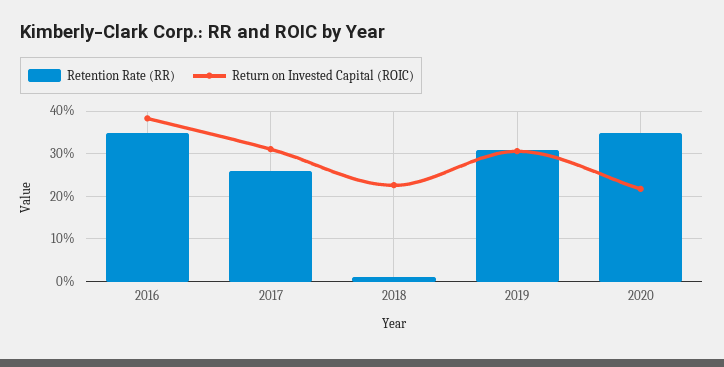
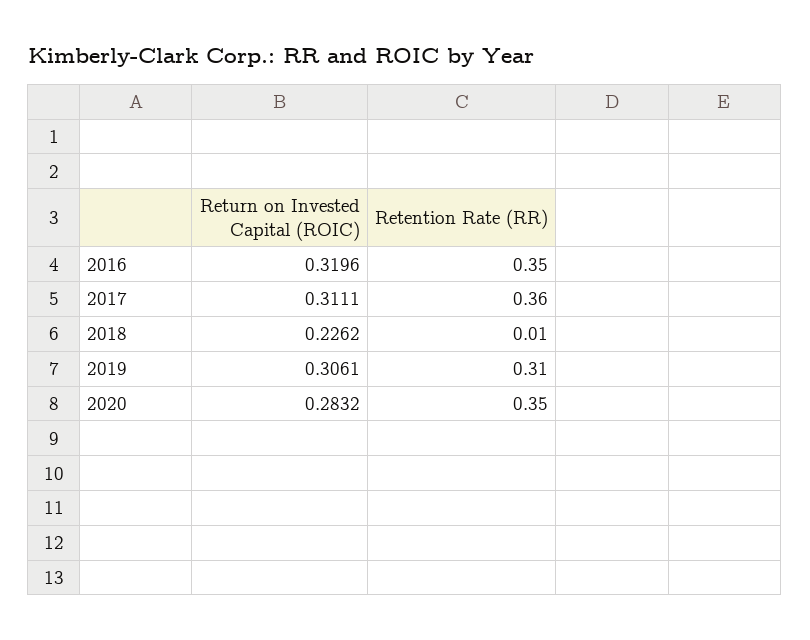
  {
    "Retention Rate (RR)": {
      "2016": 0.35,
-     "2017": 0.26,
+     "2017": 0.36,
      "2018": 0.01,
      "2019": 0.31,
      "2020": 0.35
    },
    "Return on Invested Capital (ROIC)": {
-     "2016": 0.38,
+     "2016": 0.3196,
      "2017": 0.3111,
      "2018": 0.2262,
      "2019": 0.3061,
-     "2020": 0.22
+     "2020": 0.2832
    }
  }

